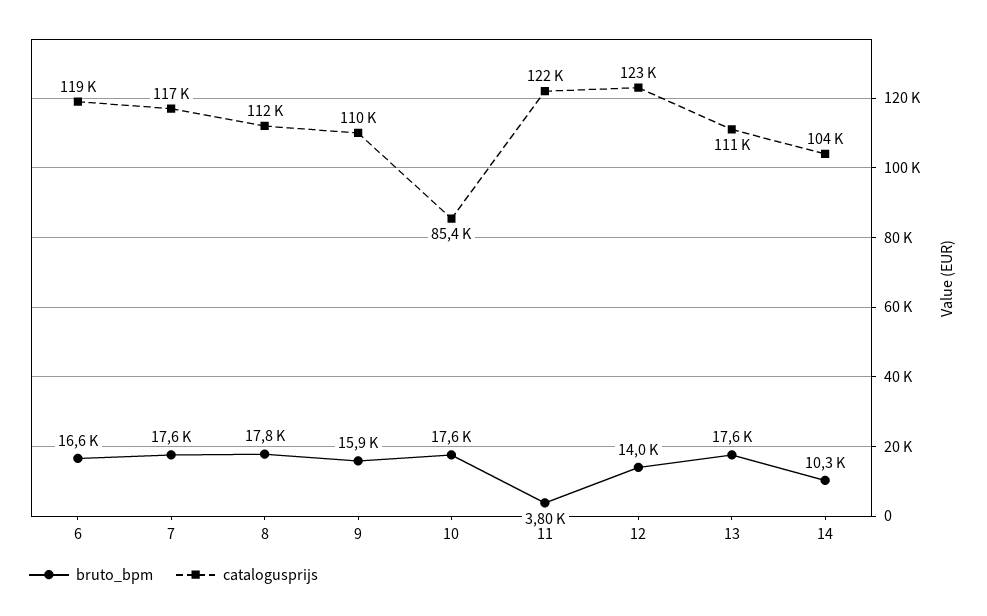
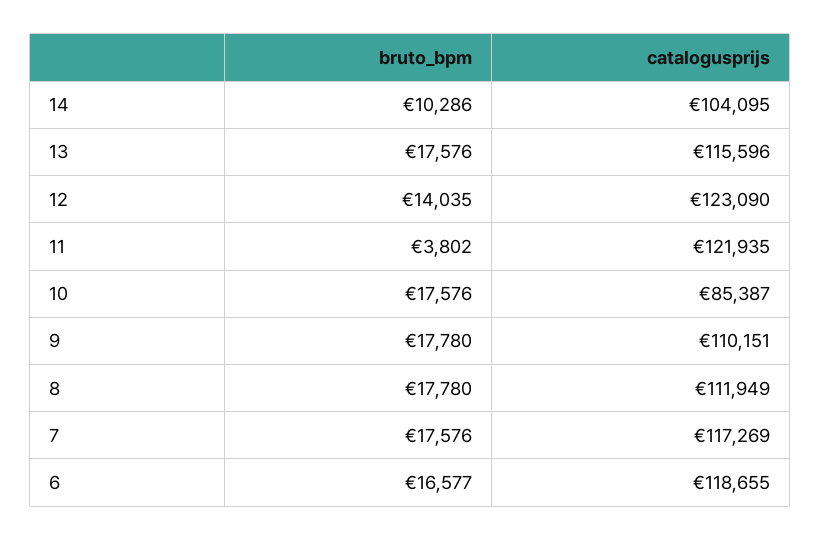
  {
    "bruto_bpm": {
      "6": 16577,
      "7": 17576,
      "8": 17780,
-     "9": 15900,
+     "9": 17780,
      "10": 17576,
      "11": 3802,
      "12": 14035,
      "13": 17576,
      "14": 10286
    },
    "catalogusprijs": {
      "6": 118655,
      "7": 117269,
      "8": 111949,
      "9": 110151,
      "10": 85387,
      "11": 121935,
      "12": 123090,
-     "13": 111000,
+     "13": 115596,
      "14": 104095
    }
  }

